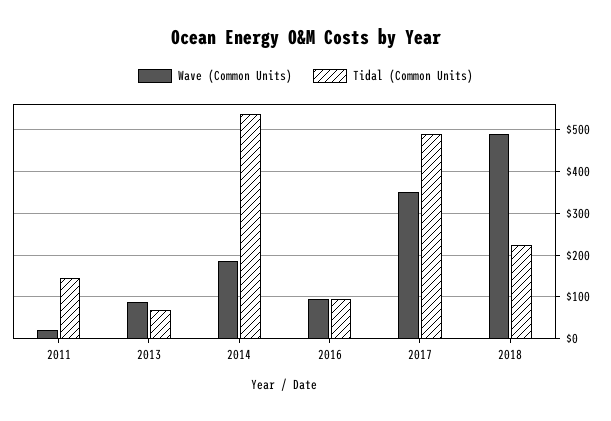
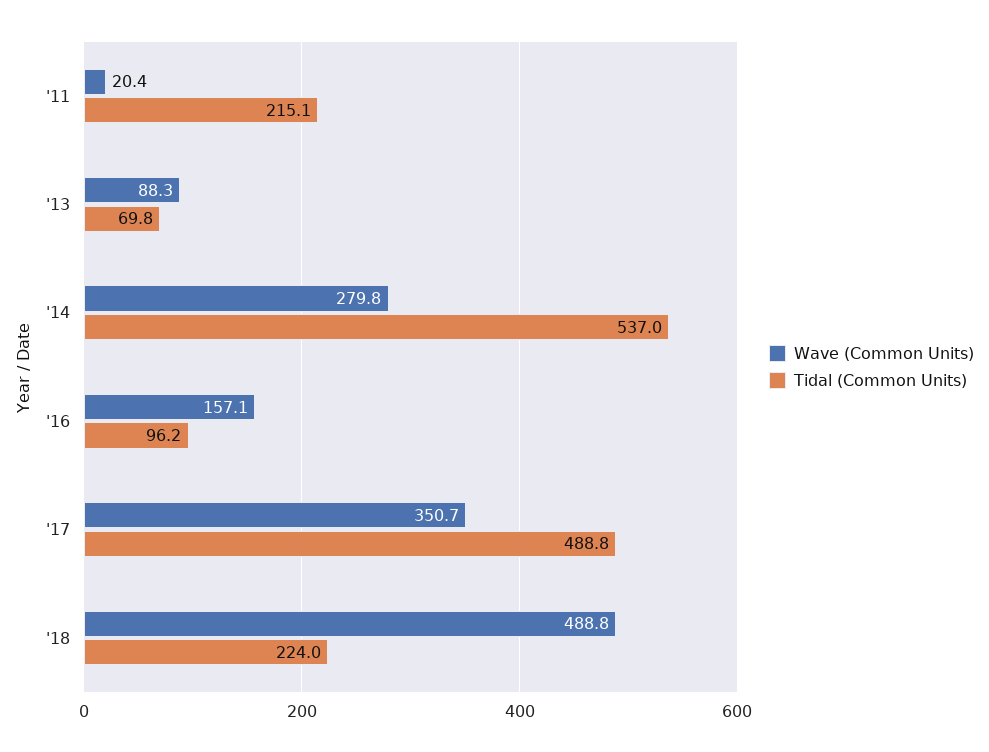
  {
    "Wave (Common Units)": {
      "2011": 20.4,
      "2013": 88.3,
-     "2014": 180,
+     "2014": 279.8,
-     "2016": 100,
+     "2016": 157.1,
      "2017": 350.7,
      "2018": 488.8
    },
    "Tidal (Common Units)": {
-     "2011": 140,
+     "2011": 215.1,
      "2013": 69.8,
      "2014": 537,
      "2016": 96.2,
      "2017": 488.8,
      "2018": 224
    }
  }

